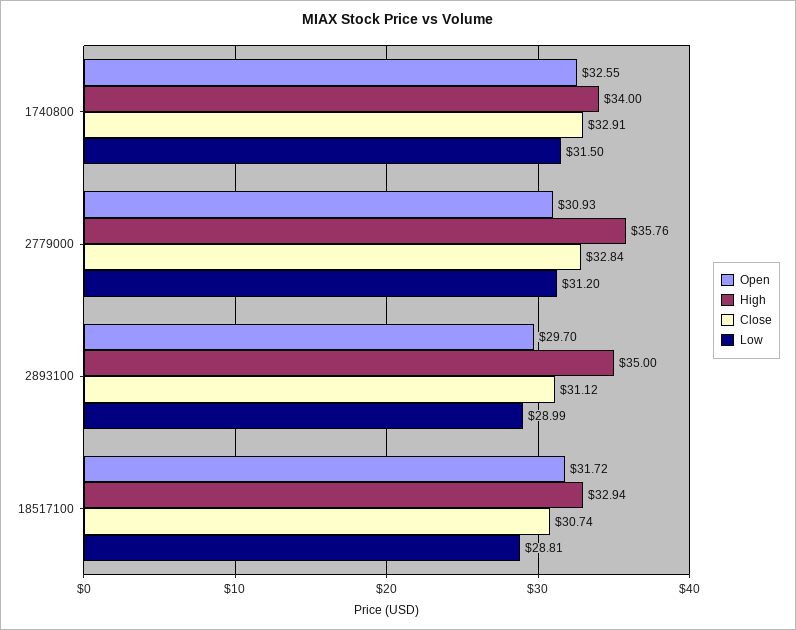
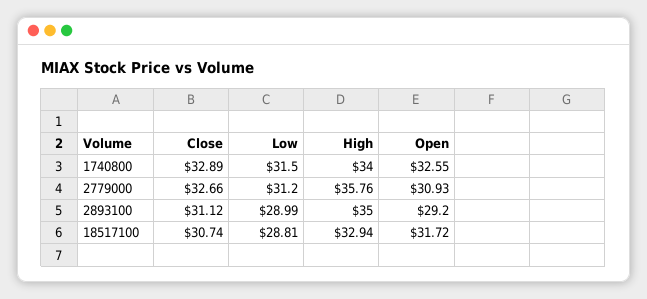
  {
    "Open": {
      "1740800": 32.55,
      "2779000": 30.93,
-     "2893100": 29.7,
+     "2893100": 29.2,
      "18517100": 31.72
    },
    "High": {
      "1740800": 34,
      "2779000": 35.76,
      "2893100": 35,
      "18517100": 32.94
    },
    "Close": {
-     "1740800": 32.91,
+     "1740800": 32.89,
-     "2779000": 32.84,
+     "2779000": 32.66,
      "2893100": 31.12,
      "18517100": 30.74
    },
    "Low": {
      "1740800": 31.5,
      "2779000": 31.2,
      "2893100": 28.99,
      "18517100": 28.81
    }
  }

